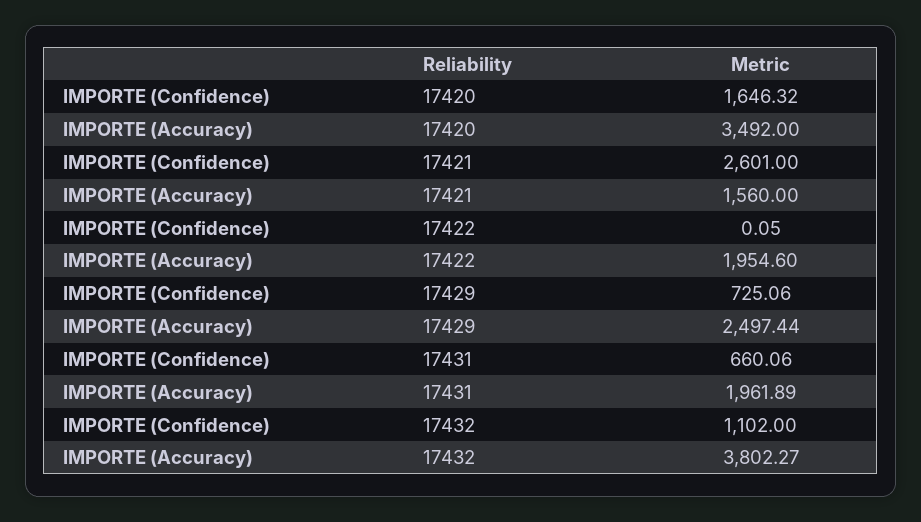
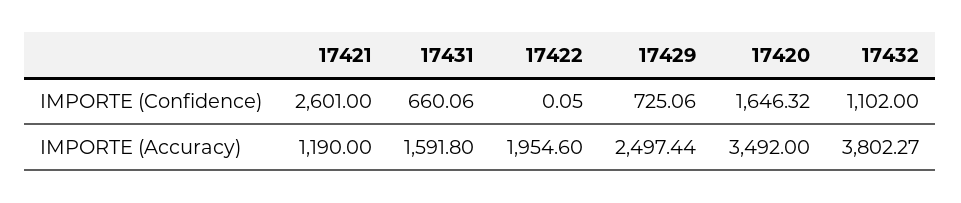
  {
    "IMPORTE (Confidence)": {
      "17420": 1646.32,
      "17421": 2601,
      "17422": 0.05,
      "17429": 725.06,
      "17431": 660.06,
      "17432": 1102
    },
    "IMPORTE (Accuracy)": {
      "17420": 3492,
-     "17421": 1560,
+     "17421": 1190,
      "17422": 1954.6,
      "17429": 2497.44,
-     "17431": 1961.89,
+     "17431": 1591.8,
      "17432": 3802.27
    }
  }

